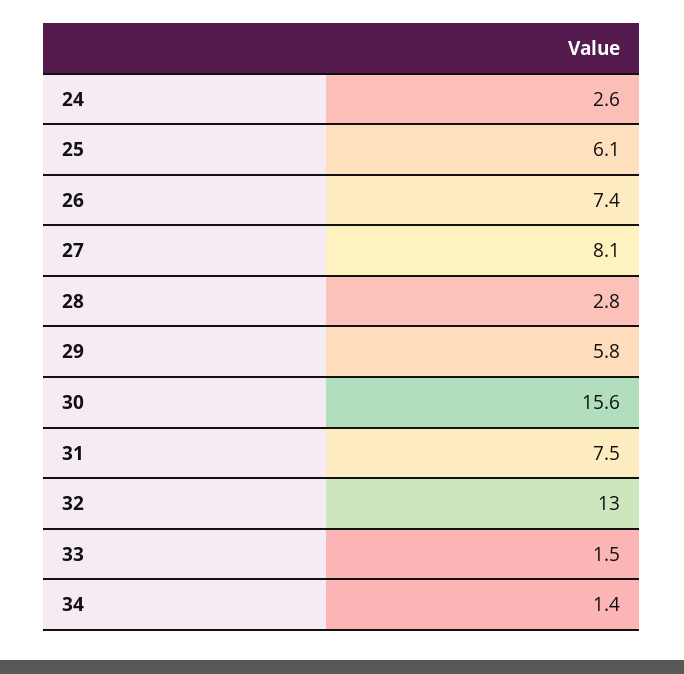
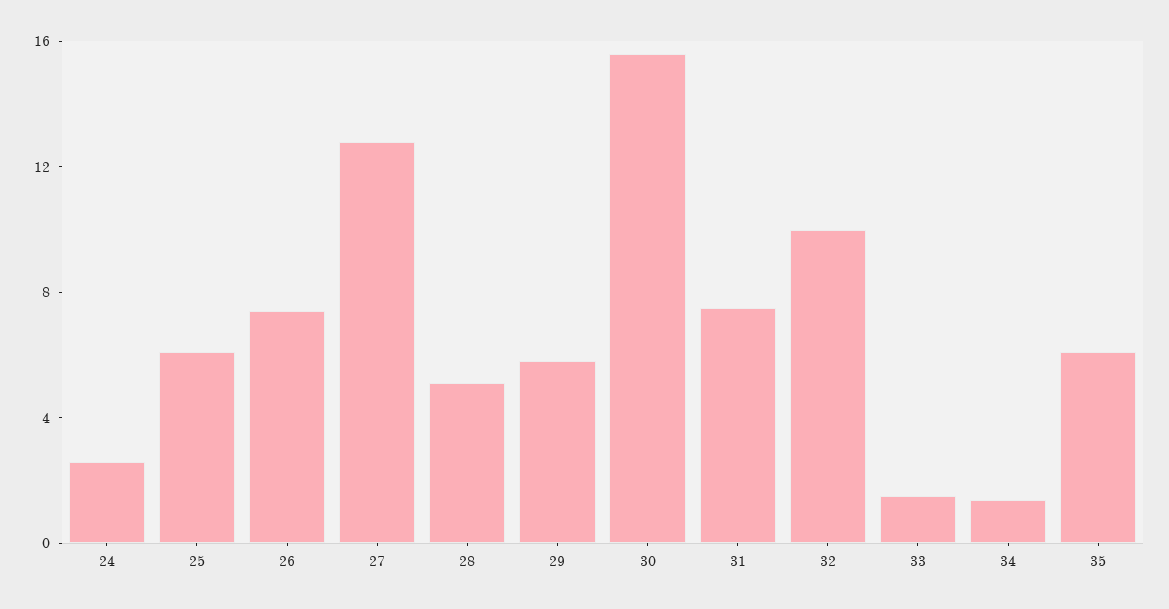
  {
    "24": 2.6,
    "25": 6.1,
    "26": 7.4,
-   "27": 8.1,
+   "27": 13,
-   "28": 2.8,
+   "28": 5,
    "29": 5.8,
    "30": 15.6,
    "31": 7.5,
-   "32": 13,
+   "32": 10,
    "33": 1.5,
-   "34": 1.4
+   "34": 1.4,
+   "35": 6
  }

